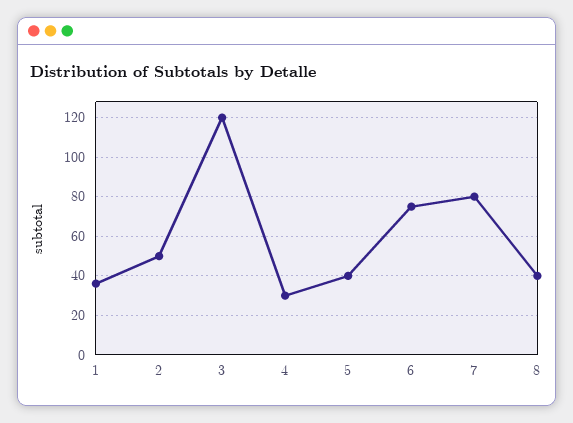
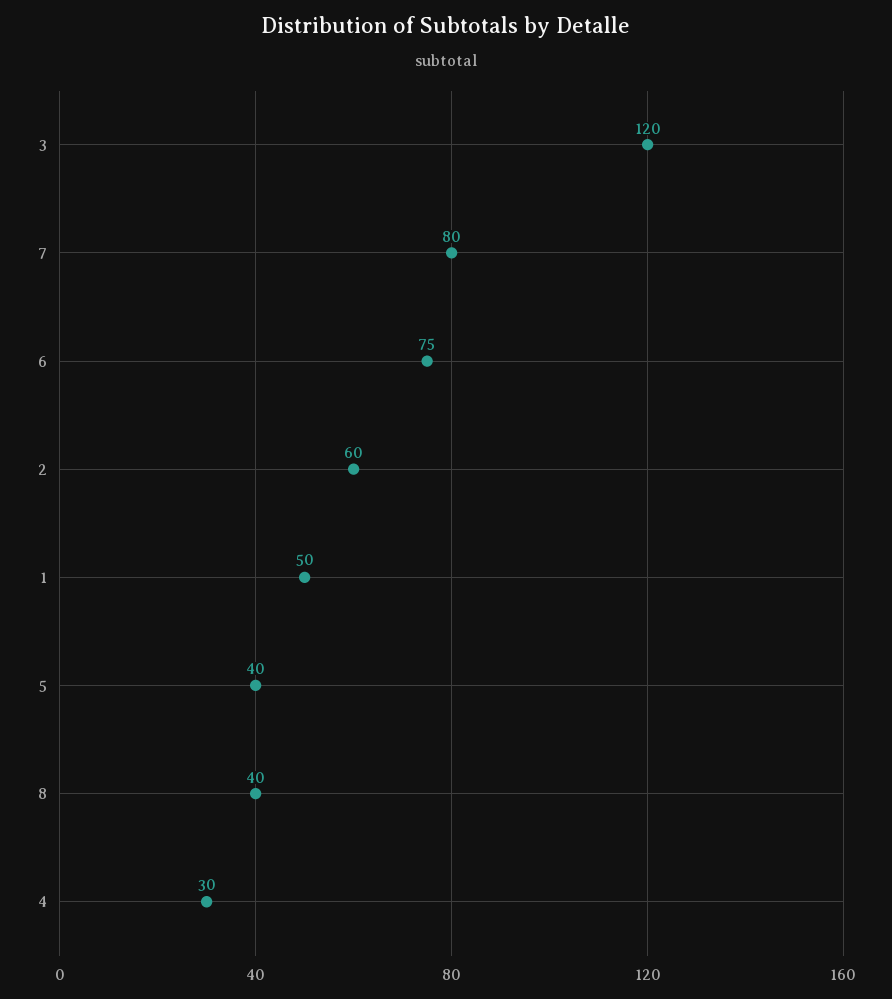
  {
-   "1": 35,
+   "1": 50,
-   "2": 50,
+   "2": 60,
    "3": 120,
    "4": 30,
    "5": 40,
    "6": 75,
    "7": 80,
    "8": 40
  }

